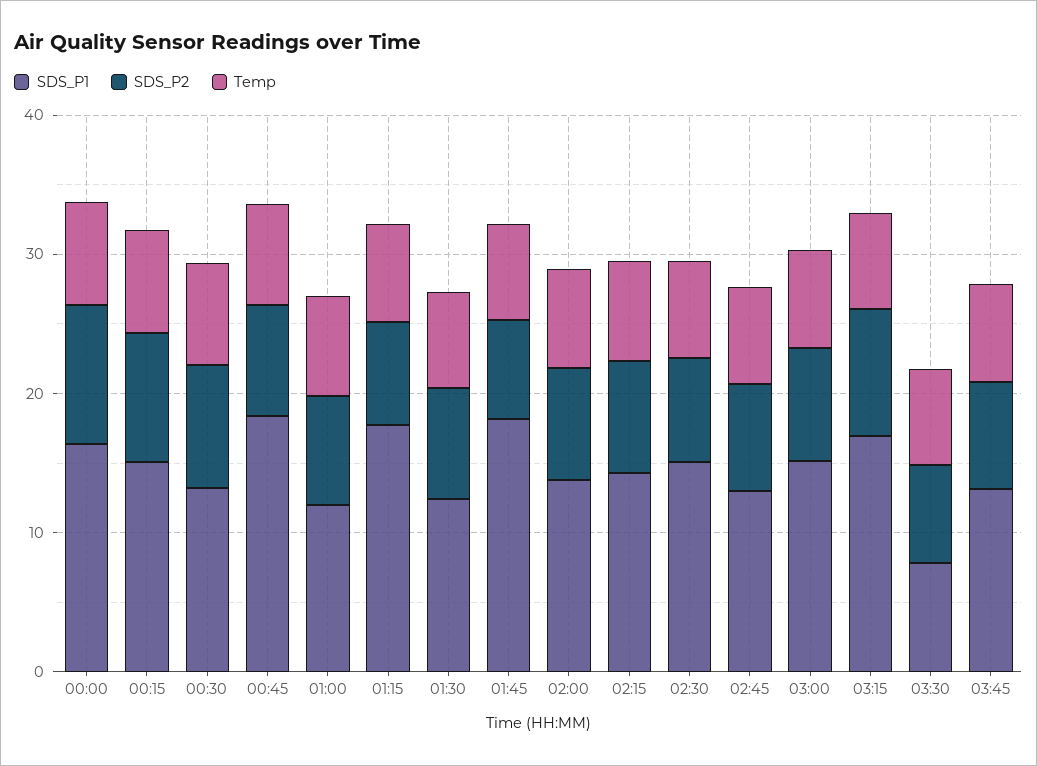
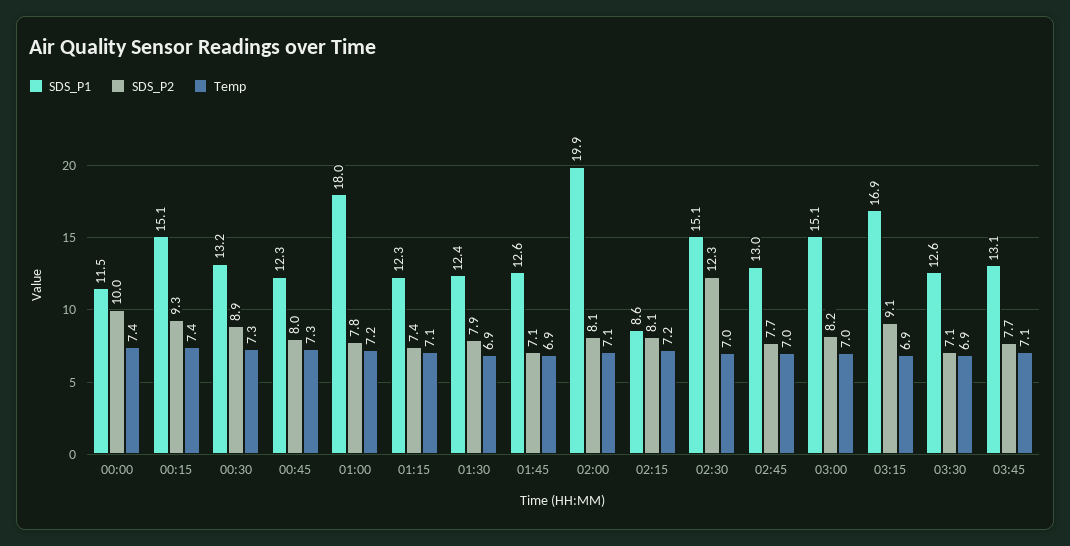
  {
    "SDS_P1": {
-     "00:00": 16,
+     "00:00": 11.5,
      "00:15": 15.1,
      "00:30": 13.2,
-     "00:45": 18,
+     "00:45": 12.3,
-     "01:00": 12,
+     "01:00": 18,
-     "01:15": 18,
+     "01:15": 12.3,
      "01:30": 12.4,
-     "01:45": 18,
+     "01:45": 12.6,
-     "02:00": 14,
+     "02:00": 19.9,
-     "02:15": 14,
+     "02:15": 8.6,
      "02:30": 15.1,
      "02:45": 13,
      "03:00": 15.1,
      "03:15": 16.9,
-     "03:30": 8,
+     "03:30": 12.6,
      "03:45": 13.1
    },
    "SDS_P2": {
      "00:00": 10,
      "00:15": 9.3,
      "00:30": 8.9,
      "00:45": 8,
      "01:00": 7.8,
      "01:15": 7.4,
      "01:30": 7.9,
      "01:45": 7.1,
      "02:00": 8.1,
      "02:15": 8.1,
-     "02:30": 8,
+     "02:30": 12.3,
      "02:45": 7.7,
      "03:00": 8.2,
      "03:15": 9.1,
      "03:30": 7.1,
      "03:45": 7.7
    },
    "Temp": {
      "00:00": 7.4,
      "00:15": 7.4,
      "00:30": 7.3,
      "00:45": 7.3,
      "01:00": 7.2,
      "01:15": 7.1,
      "01:30": 6.9,
      "01:45": 6.9,
      "02:00": 7.1,
      "02:15": 7.2,
      "02:30": 7,
      "02:45": 7,
      "03:00": 7,
      "03:15": 6.9,
      "03:30": 6.9,
      "03:45": 7.1
    }
  }

